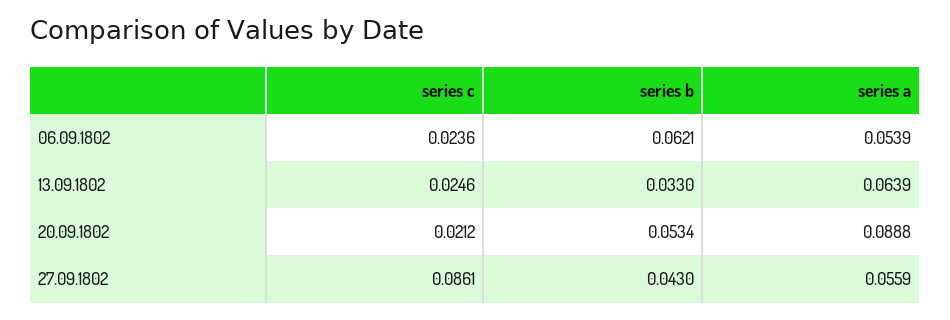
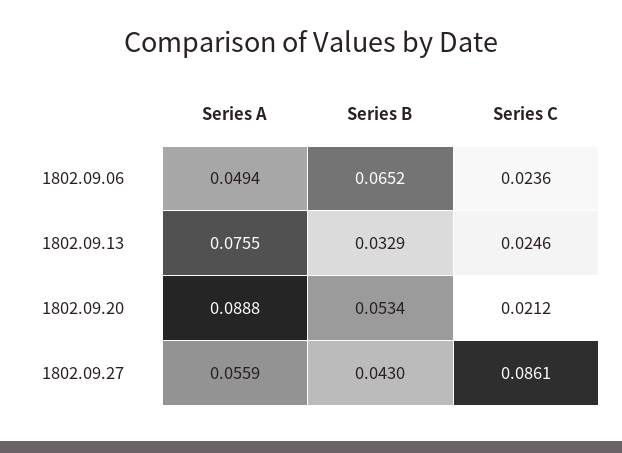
  {
    "series c": {
      "06.09.1802": 0.0236,
      "13.09.1802": 0.0246,
      "20.09.1802": 0.0212,
      "27.09.1802": 0.0861
    },
    "series b": {
-     "06.09.1802": 0.0621,
+     "06.09.1802": 0.0652,
-     "13.09.1802": 0.033,
+     "13.09.1802": 0.0329,
      "20.09.1802": 0.0534,
      "27.09.1802": 0.043
    },
    "series a": {
-     "06.09.1802": 0.0539,
+     "06.09.1802": 0.0494,
-     "13.09.1802": 0.0639,
+     "13.09.1802": 0.0755,
      "20.09.1802": 0.0888,
      "27.09.1802": 0.0559
    }
  }

